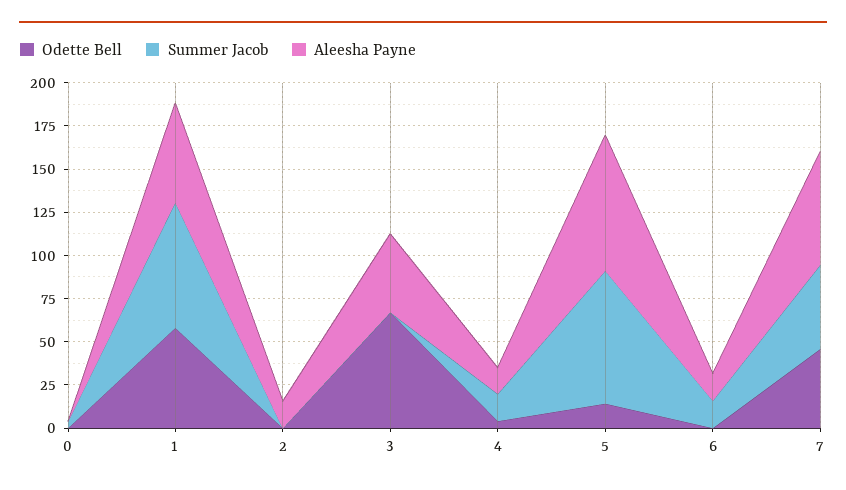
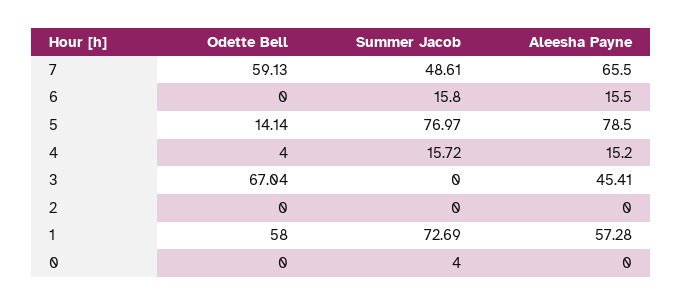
  {
    "Odette Bell": {
      "0": 0,
      "1": 58,
      "2": 0,
      "3": 67.04,
      "4": 4,
      "5": 14.14,
      "6": 0,
-     "7": 45
+     "7": 59.13
    },
    "Summer Jacob": {
      "0": 4,
      "1": 72.69,
      "2": 0,
      "3": 0,
      "4": 15.72,
      "5": 76.97,
      "6": 15.8,
      "7": 48.61
    },
    "Aleesha Payne": {
      "0": 0,
      "1": 57.28,
-     "2": 15,
+     "2": 0,
      "3": 45.41,
      "4": 15.2,
      "5": 78.5,
      "6": 15.5,
      "7": 65.5
    }
  }

